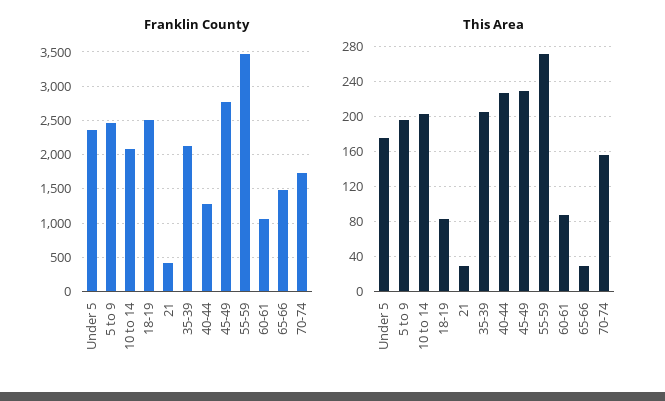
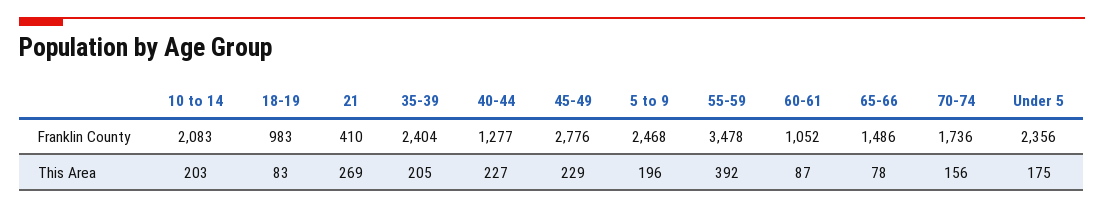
  {
    "Franklin County": {
      "Under 5": 2356,
      "5 to 9": 2468,
      "10 to 14": 2083,
-     "18-19": 2500,
+     "18-19": 983,
      "21": 410,
-     "35-39": 2100,
+     "35-39": 2404,
      "40-44": 1277,
      "45-49": 2776,
      "55-59": 3478,
      "60-61": 1052,
      "65-66": 1486,
      "70-74": 1736
    },
    "This Area": {
      "Under 5": 175,
      "5 to 9": 196,
      "10 to 14": 203,
      "18-19": 83,
-     "21": 30,
+     "21": 269,
      "35-39": 205,
      "40-44": 227,
      "45-49": 229,
-     "55-59": 270,
+     "55-59": 392,
      "60-61": 87,
-     "65-66": 30,
+     "65-66": 78,
      "70-74": 156
    }
  }

